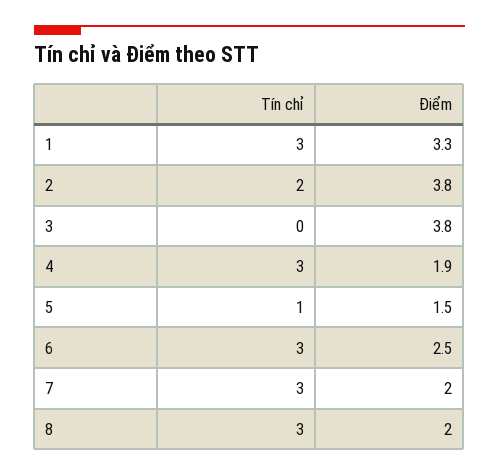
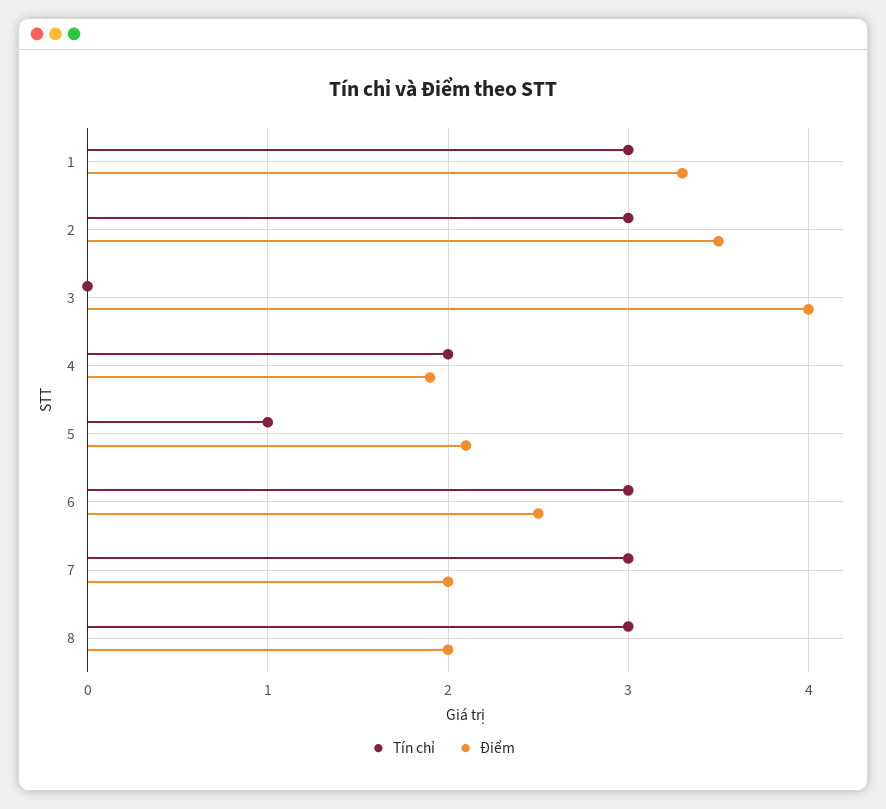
  {
    "Tín chỉ": {
      "1": 3,
-     "2": 2,
+     "2": 3,
      "3": 0,
-     "4": 3,
+     "4": 2,
      "5": 1,
      "6": 3,
      "7": 3,
      "8": 3
    },
    "Điểm": {
      "1": 3.3,
-     "2": 3.8,
+     "2": 3.5,
-     "3": 3.8,
+     "3": 4,
      "4": 1.9,
-     "5": 1.5,
+     "5": 2.1,
      "6": 2.5,
      "7": 2,
      "8": 2
    }
  }

